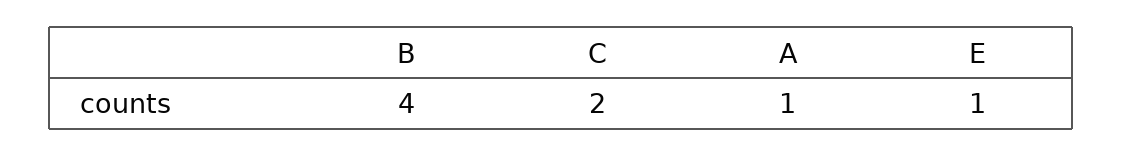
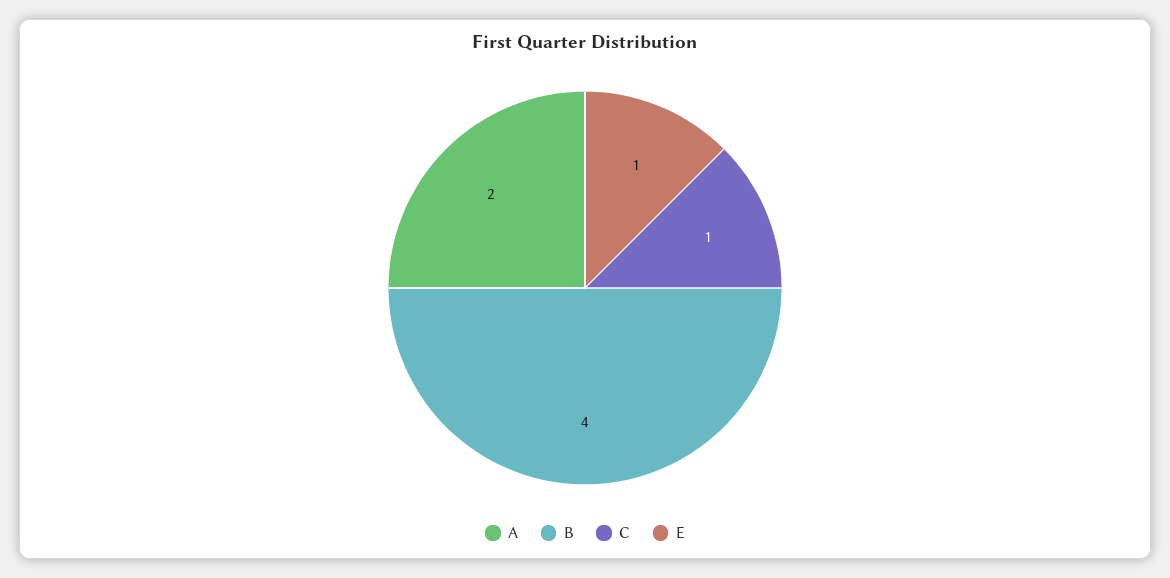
  {
    "B": 4,
-   "C": 2,
+   "C": 1,
-   "A": 1,
+   "A": 2,
    "E": 1
  }

